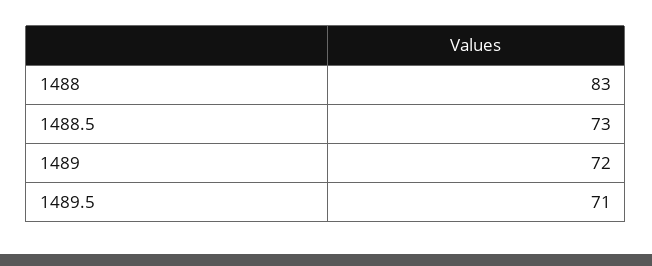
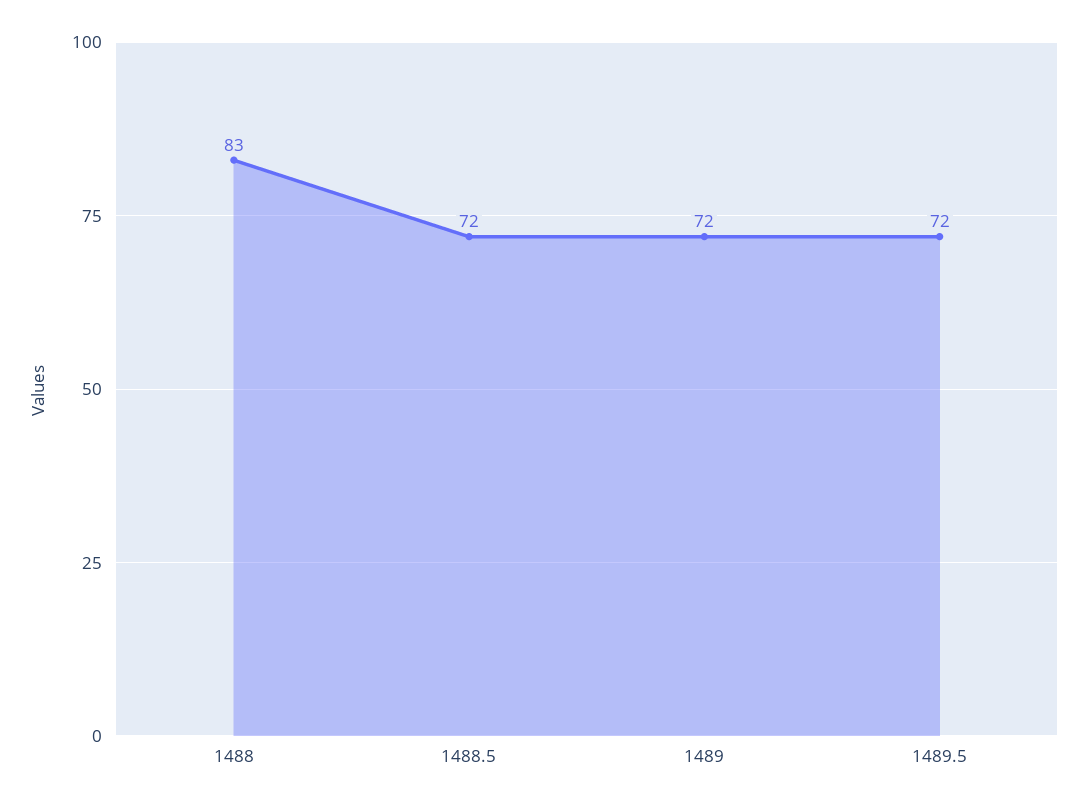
  {
    "1488": 83,
-   "1488.5": 73,
+   "1488.5": 72,
    "1489": 72,
-   "1489.5": 71
+   "1489.5": 72
  }

